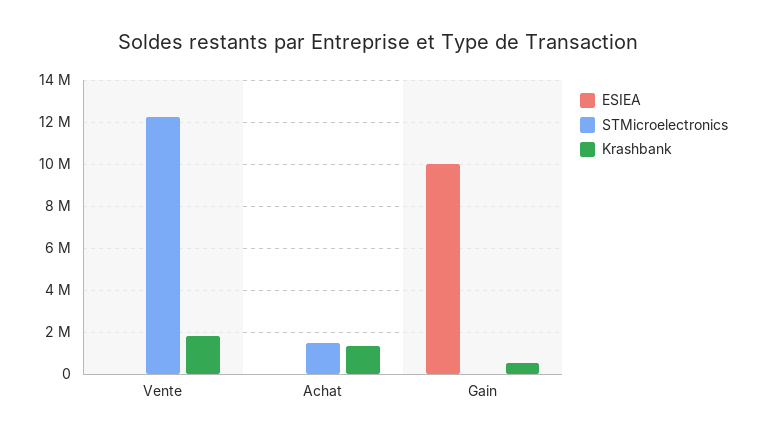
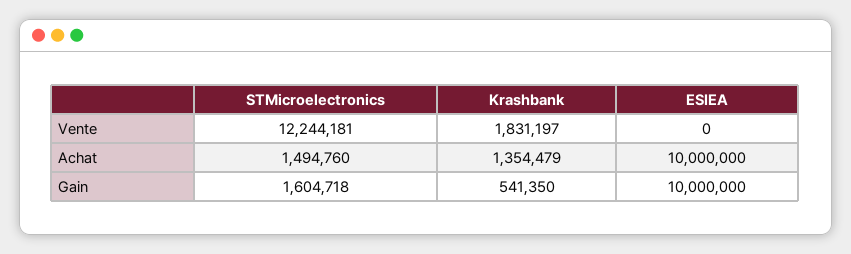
  {
    "ESIEA": {
      "Vente": 0,
-     "Achat": 0,
+     "Achat": 10000000,
      "Gain": 10000000
    },
    "STMicroelectronics": {
      "Vente": 12244181,
      "Achat": 1494760,
-     "Gain": 0
+     "Gain": 1604718
    },
    "Krashbank": {
      "Vente": 1831197,
      "Achat": 1354479,
      "Gain": 541350
    }
  }

